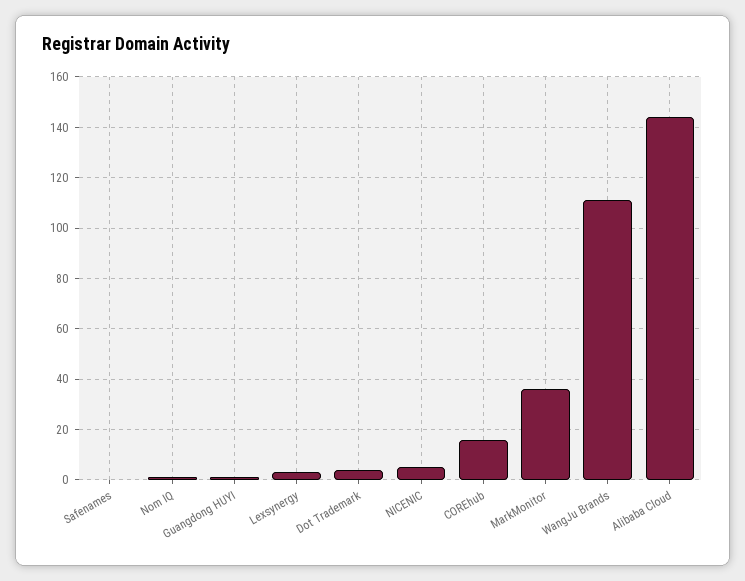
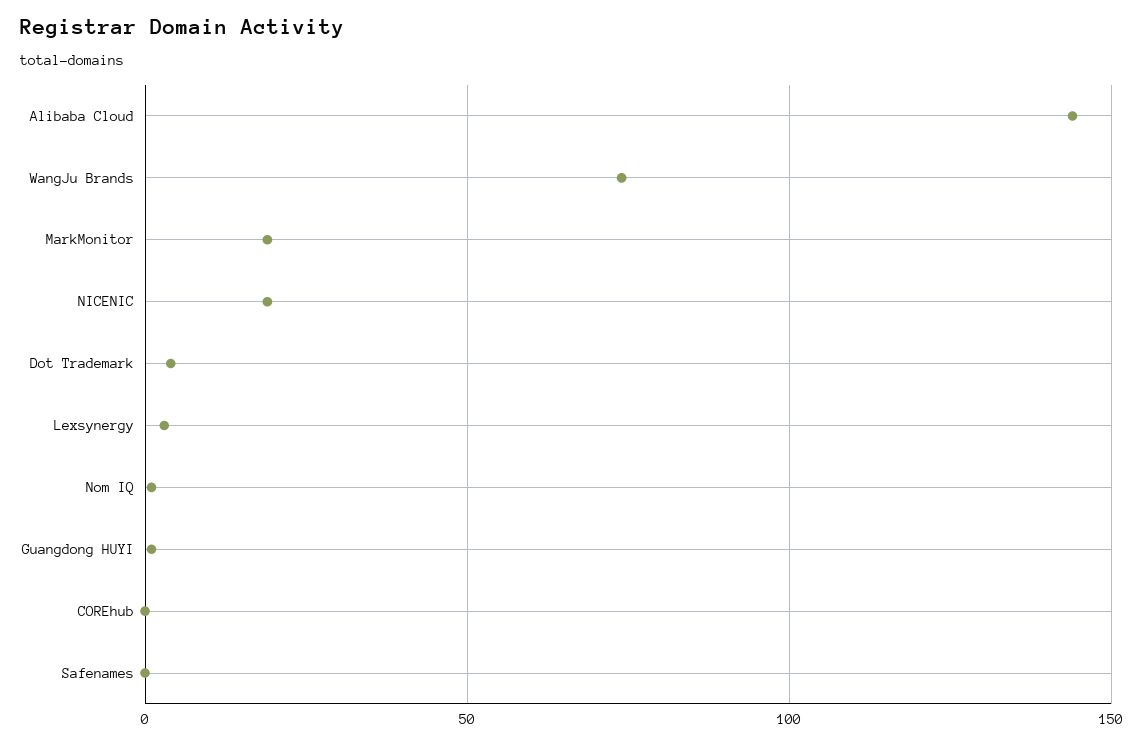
  {
    "Safenames": 0,
    "Nom IQ": 0,
    "Guangdong HUYI": 0,
    "Lexsynergy": 5,
    "Dot Trademark": 5,
-   "NICENIC": 5,
+   "NICENIC": 20,
-   "COREhub": 15,
+   "COREhub": 0,
-   "MarkMonitor": 35,
+   "MarkMonitor": 20,
-   "WangJu Brands": 110,
+   "WangJu Brands": 75,
    "Alibaba Cloud": 145
  }

